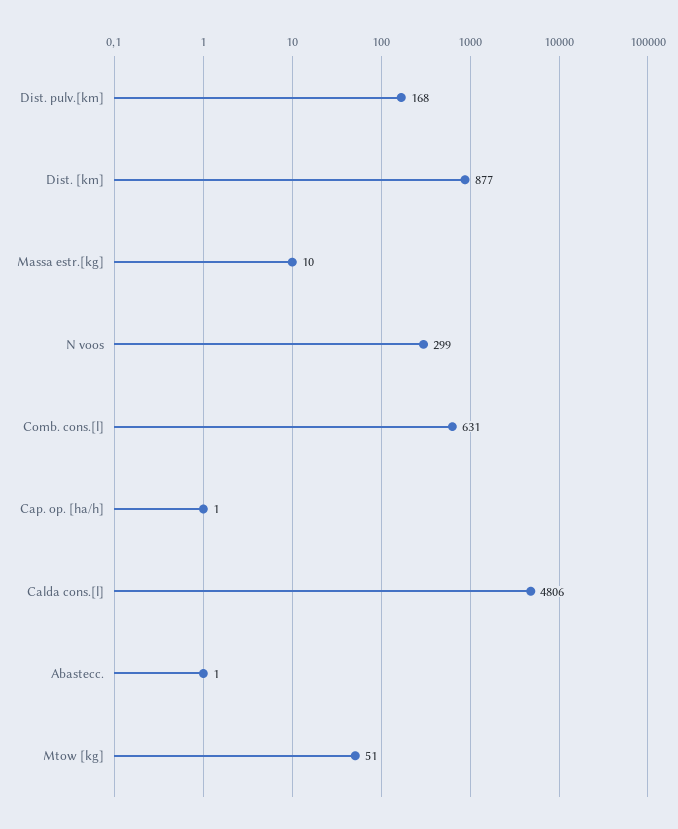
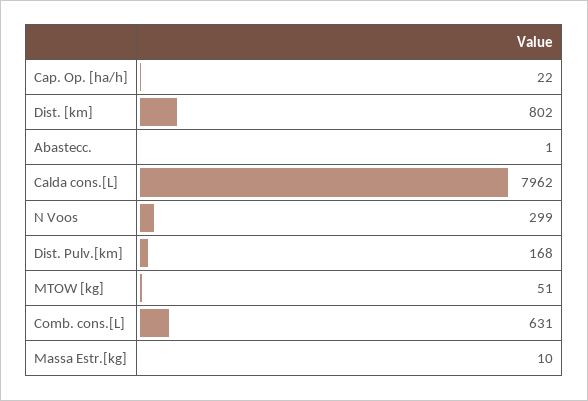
  {
    "Dist. pulv.[km]": 168,
-   "Dist. [km]": 877,
+   "Dist. [km]": 802,
    "Massa estr.[kg]": 10,
    "N voos": 299,
    "Comb. cons.[l]": 631,
-   "Cap. op. [ha/h]": 1,
+   "Cap. op. [ha/h]": 22,
-   "Calda cons.[l]": 4806,
+   "Calda cons.[l]": 7962,
    "Abastecc.": 1,
    "Mtow [kg]": 51
  }

